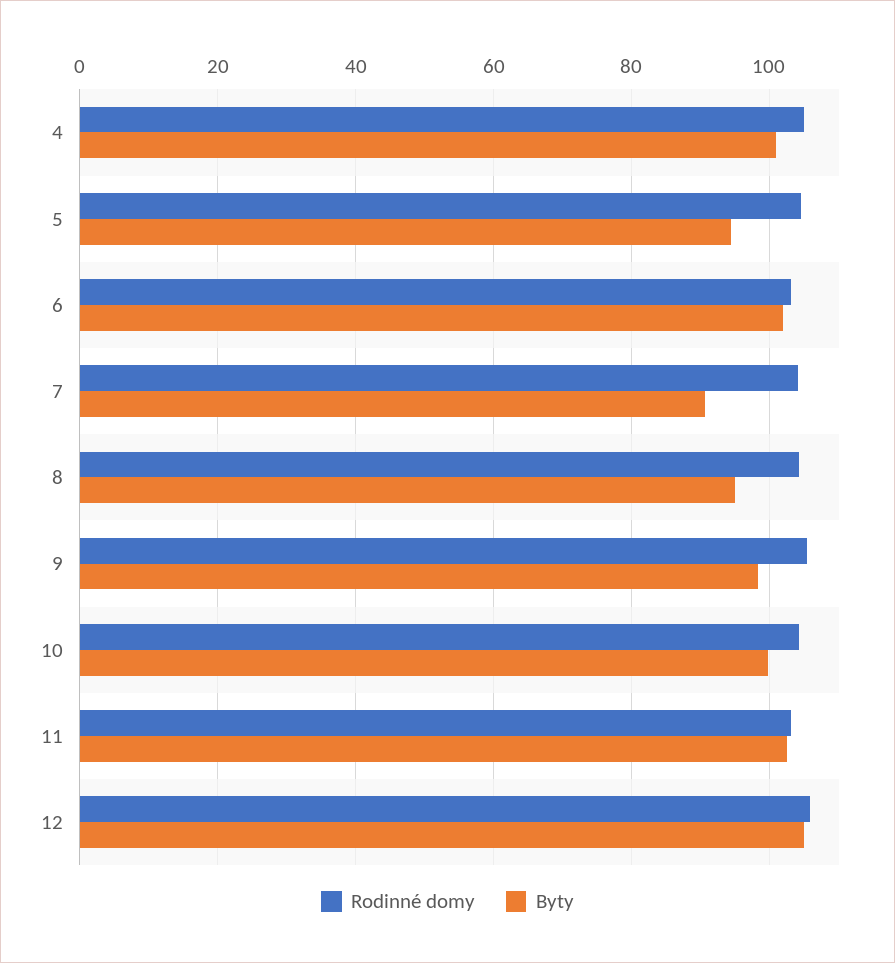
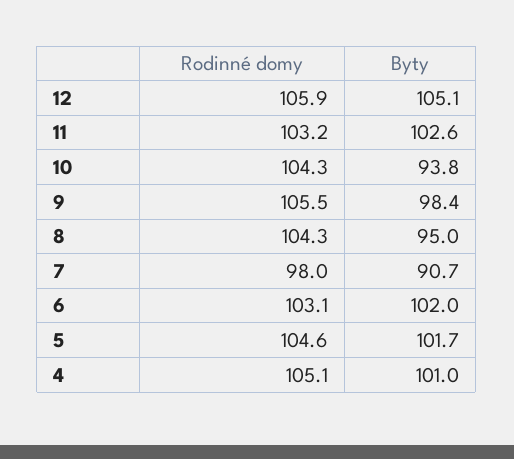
  {
    "Rodinné domy": {
      "4": 105.1,
      "5": 104.6,
      "6": 103.1,
-     "7": 104,
+     "7": 98,
      "8": 104.3,
      "9": 105.5,
      "10": 104.3,
      "11": 103.2,
      "12": 105.9
    },
    "Byty": {
      "4": 101,
-     "5": 94,
+     "5": 101.7,
      "6": 102,
      "7": 90.7,
      "8": 95,
      "9": 98.4,
-     "10": 100,
+     "10": 93.8,
      "11": 102.6,
      "12": 105.1
    }
  }

